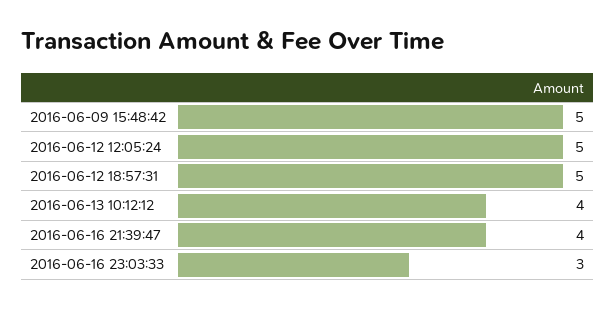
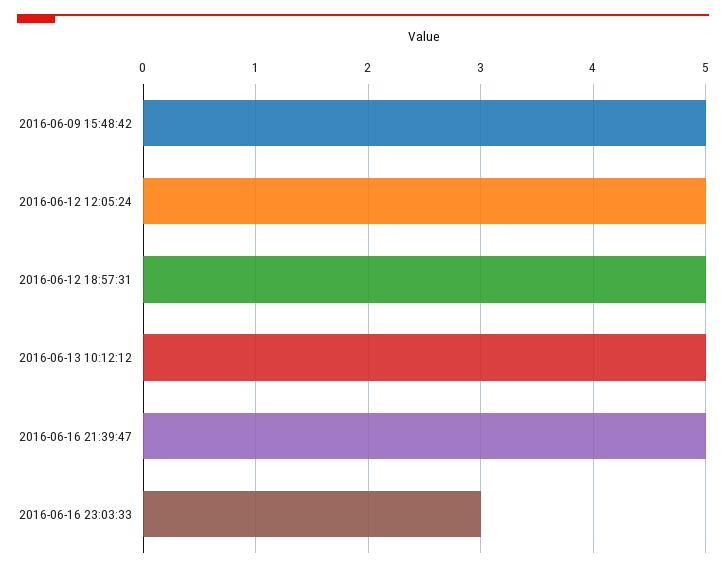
  {
    "2016-06-09 15:48:42": 5,
    "2016-06-12 12:05:24": 5,
    "2016-06-12 18:57:31": 5,
-   "2016-06-13 10:12:12": 4,
+   "2016-06-13 10:12:12": 5,
-   "2016-06-16 21:39:47": 4,
+   "2016-06-16 21:39:47": 5,
    "2016-06-16 23:03:33": 3
  }

